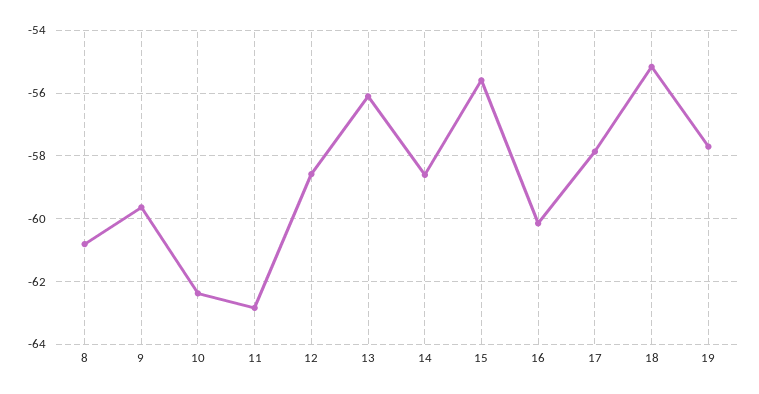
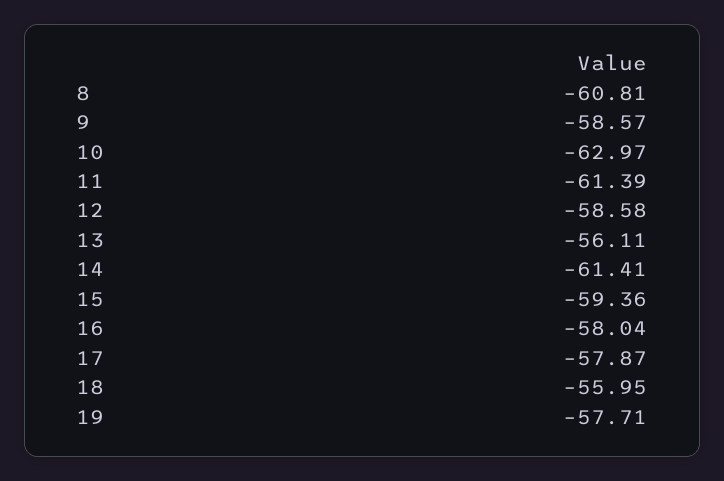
  {
    "8": -60.81,
-   "9": -59.6,
+   "9": -58.57,
-   "10": -62.4,
+   "10": -62.97,
-   "11": -62.8,
+   "11": -61.39,
    "12": -58.58,
    "13": -56.11,
-   "14": -58.6,
+   "14": -61.41,
-   "15": -55.6,
+   "15": -59.36,
-   "16": -60.2,
+   "16": -58.04,
    "17": -57.87,
-   "18": -55.2,
+   "18": -55.95,
    "19": -57.71
  }

